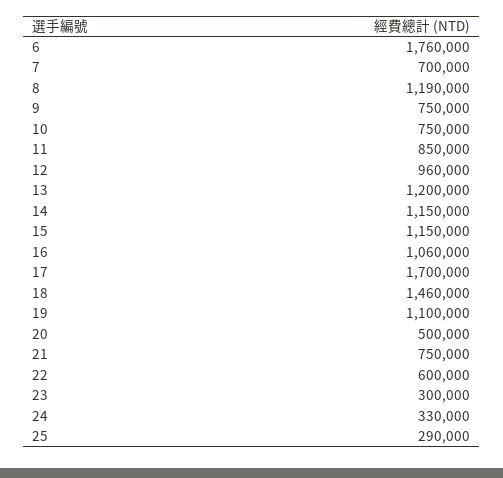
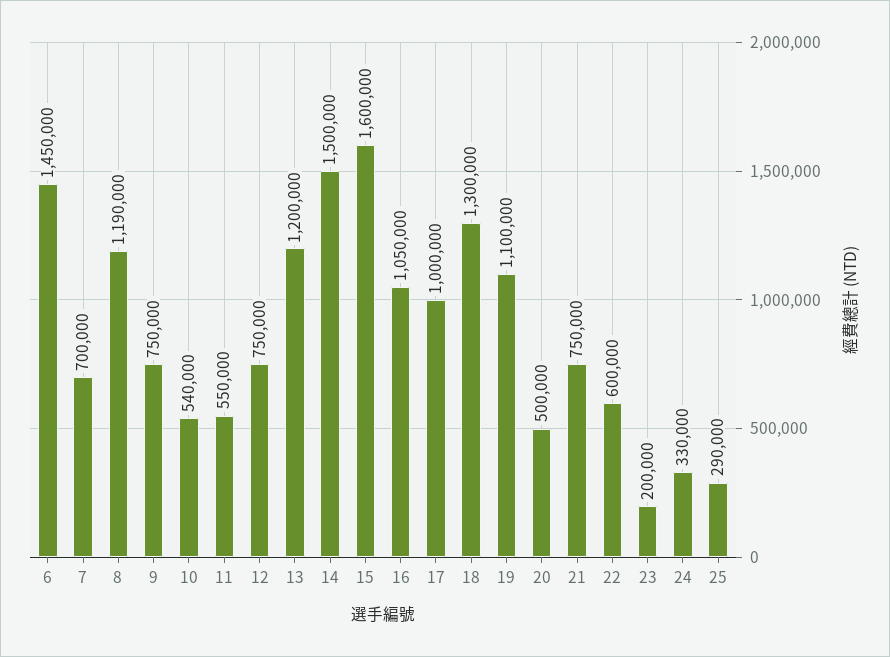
  {
-   "6": 1760000,
+   "6": 1450000,
    "7": 700000,
    "8": 1190000,
    "9": 750000,
-   "10": 750000,
+   "10": 540000,
-   "11": 850000,
+   "11": 550000,
-   "12": 960000,
+   "12": 750000,
    "13": 1200000,
-   "14": 1150000,
+   "14": 1500000,
-   "15": 1150000,
+   "15": 1600000,
-   "16": 1060000,
+   "16": 1050000,
-   "17": 1700000,
+   "17": 1000000,
-   "18": 1460000,
+   "18": 1300000,
    "19": 1100000,
    "20": 500000,
    "21": 750000,
    "22": 600000,
-   "23": 300000,
+   "23": 200000,
    "24": 330000,
    "25": 290000
  }

